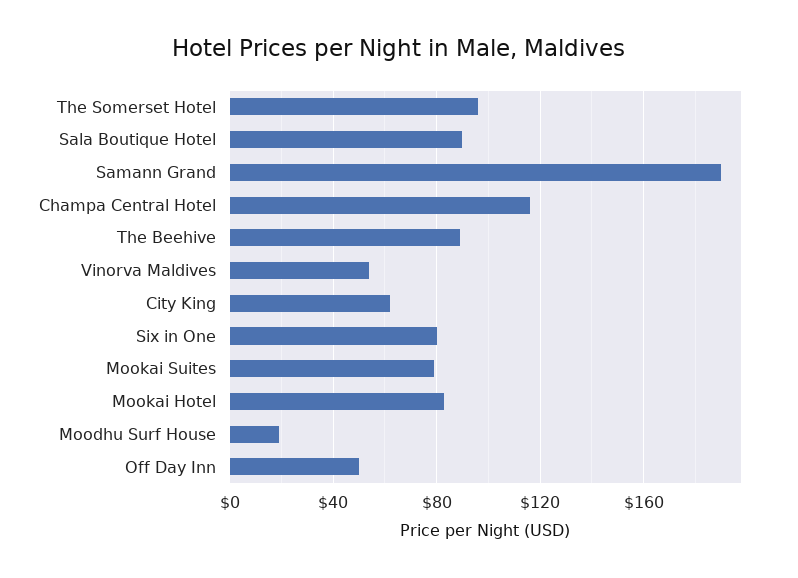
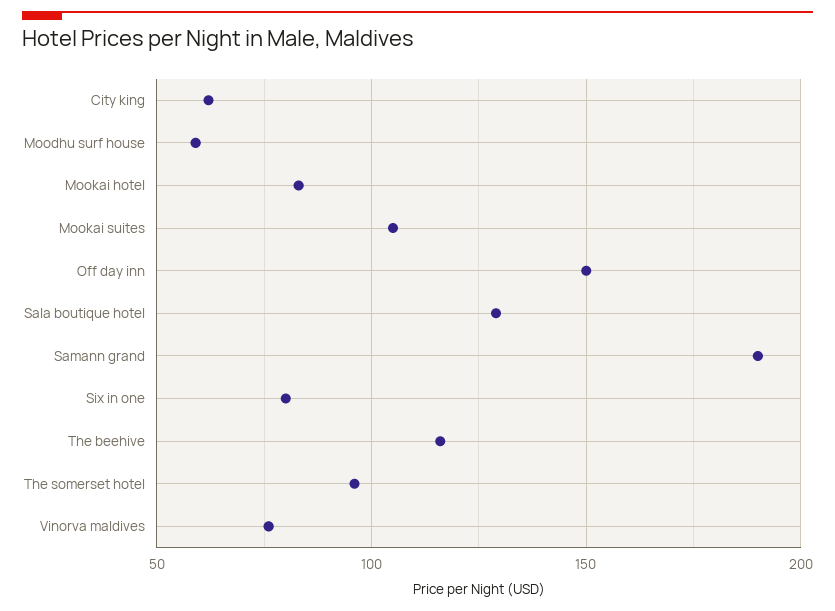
  {
    "The Somerset Hotel": 95,
-   "Sala Boutique Hotel": 90,
+   "Sala Boutique Hotel": 130,
    "Samann Grand": 190,
-   "Champa Central Hotel": 115,
-   "The Beehive": 90,
+   "The Beehive": 115,
-   "Vinorva Maldives": 55,
+   "Vinorva Maldives": 75,
    "City King": 60,
    "Six in One": 80,
-   "Mookai Suites": 80,
+   "Mookai Suites": 105,
    "Mookai Hotel": 85,
-   "Moodhu Surf House": 20,
+   "Moodhu Surf House": 60,
-   "Off Day Inn": 50
+   "Off Day Inn": 150
  }

